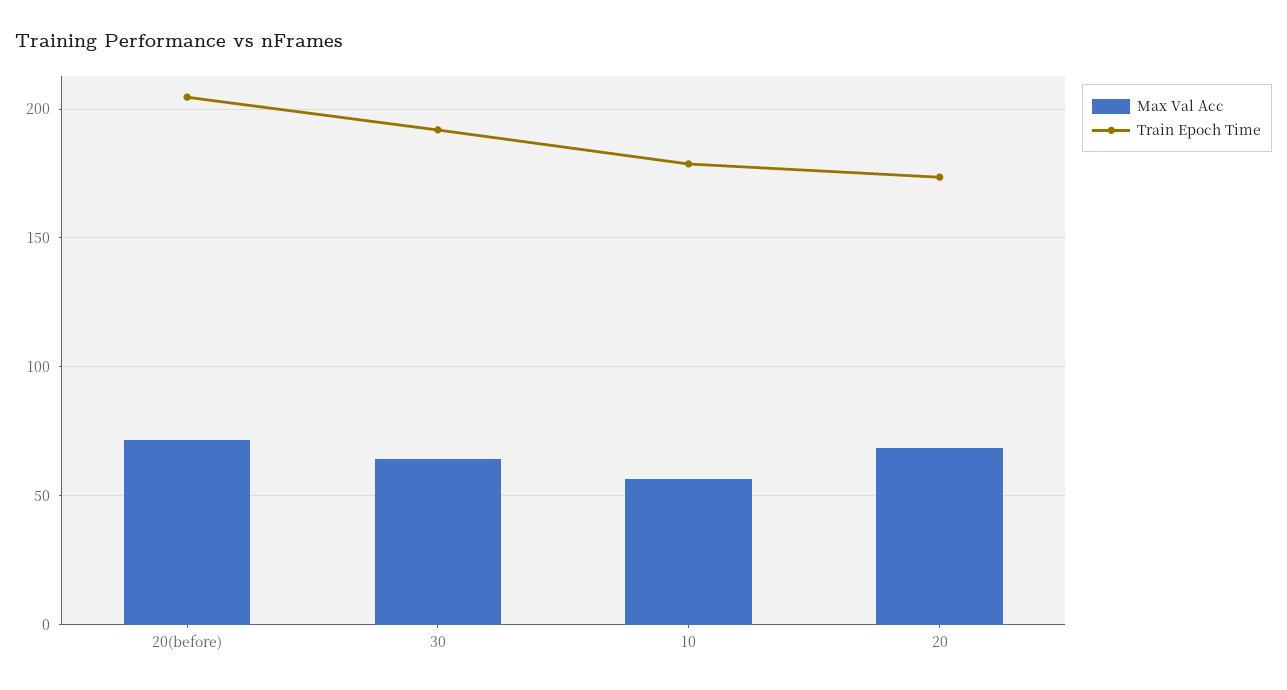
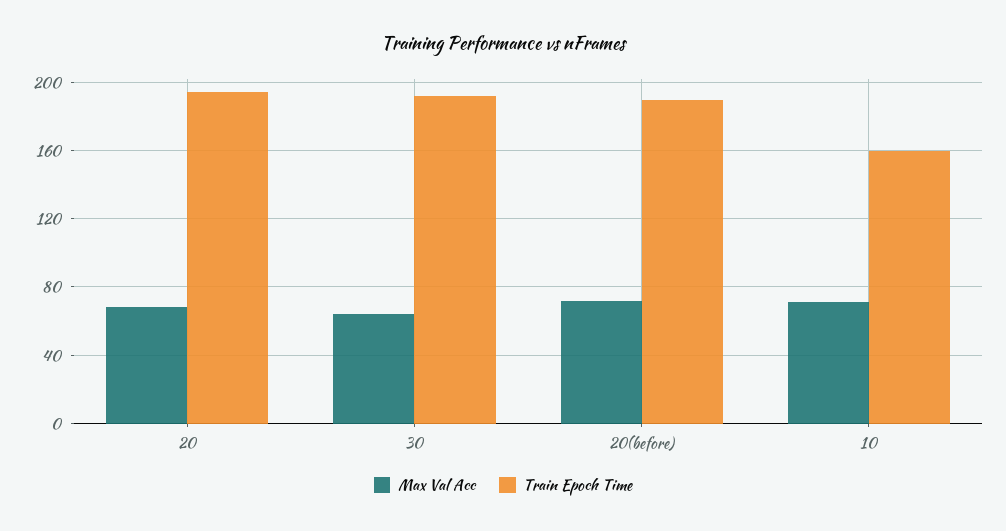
  {
    "Max Val Acc": {
      "20(before)": 70,
      "30": 65,
-     "10": 55,
+     "10": 70,
      "20": 70
    },
    "Train Epoch Time": {
-     "20(before)": 205,
+     "20(before)": 190,
      "30": 190,
-     "10": 180,
+     "10": 160,
-     "20": 175
+     "20": 195
    }
  }

